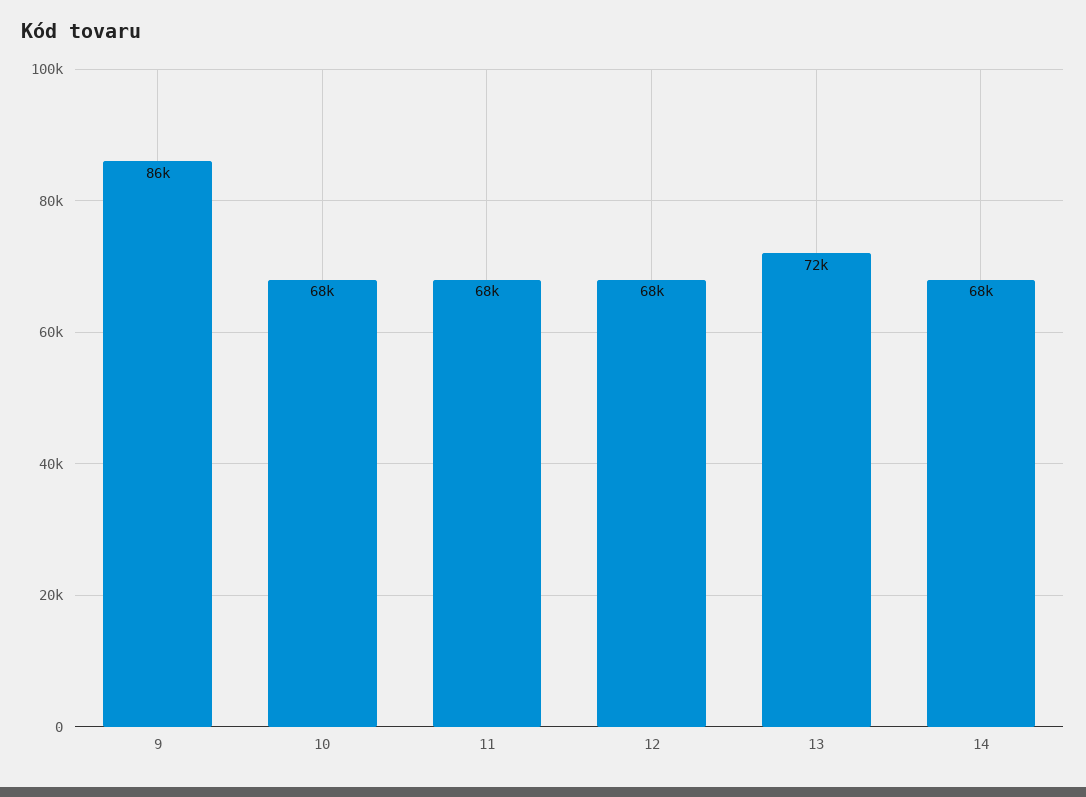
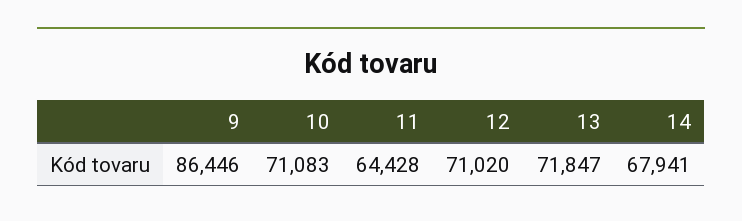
  {
    "9": 86446,
-   "10": 68000,
+   "10": 71083,
-   "11": 68000,
+   "11": 64428,
-   "12": 68000,
+   "12": 71020,
    "13": 71847,
    "14": 67941
  }

